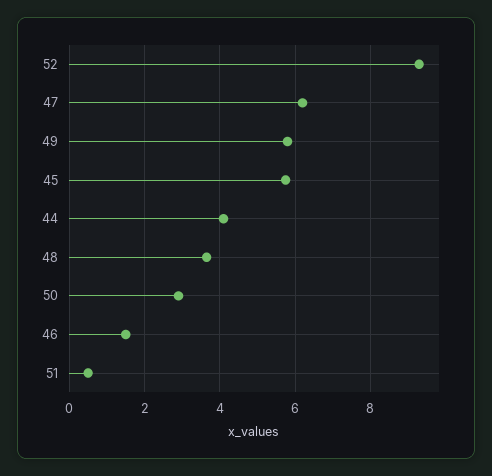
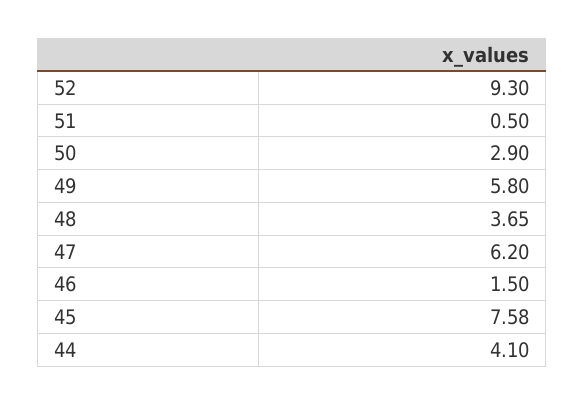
  {
    "52": 9.3,
    "47": 6.2,
    "49": 5.8,
-   "45": 5.8,
+   "45": 7.58,
    "44": 4.1,
    "48": 3.65,
    "50": 2.9,
    "46": 1.5,
    "51": 0.5
  }

